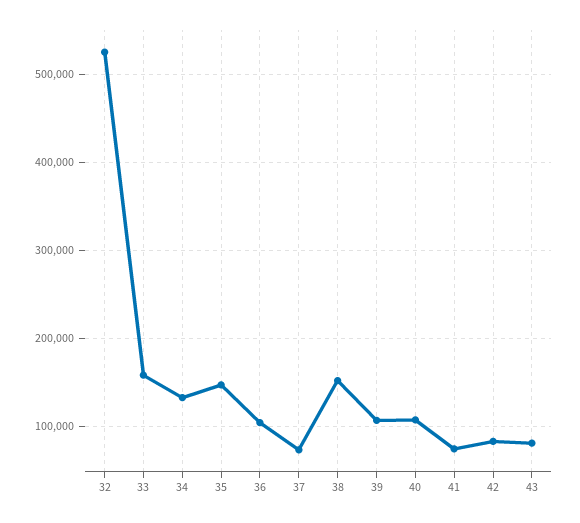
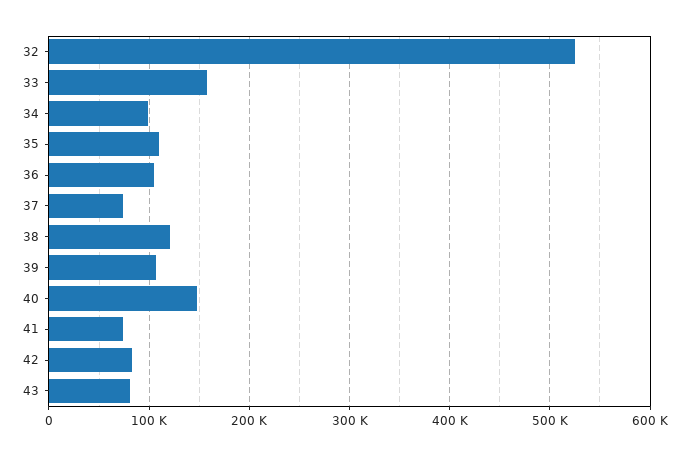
  {
    "32": 530000,
    "33": 160000,
-   "34": 130000,
+   "34": 100000,
-   "35": 150000,
+   "35": 110000,
    "36": 100000,
    "37": 70000,
-   "38": 150000,
+   "38": 120000,
    "39": 110000,
-   "40": 110000,
+   "40": 150000,
    "41": 70000,
    "42": 80000,
    "43": 80000
  }

